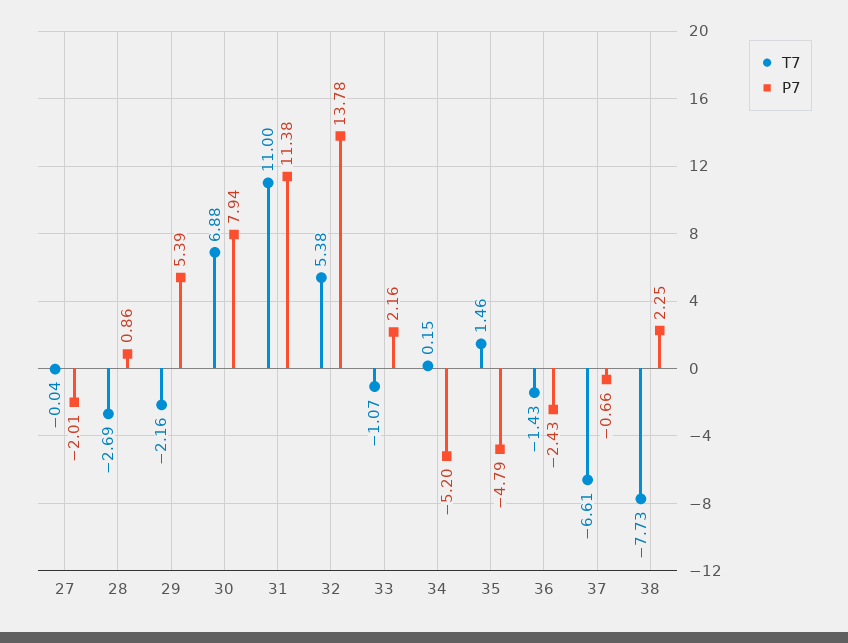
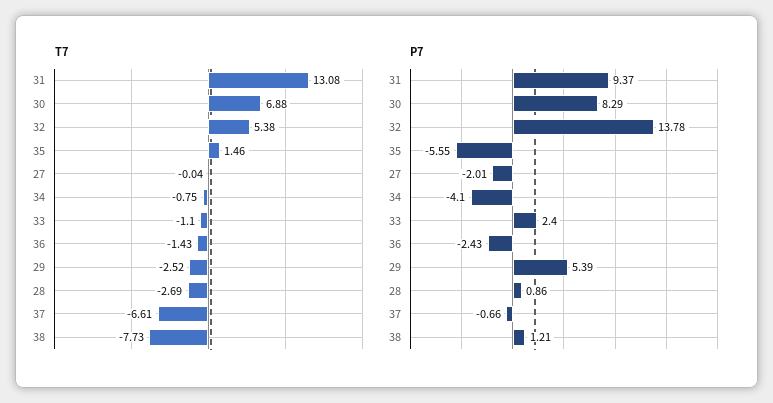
  {
    "T7": {
      "27": -0.04,
      "28": -2.69,
-     "29": -2.16,
+     "29": -2.52,
      "30": 6.88,
-     "31": 11,
+     "31": 13.08,
      "32": 5.38,
-     "33": -1.07,
+     "33": -1.1,
-     "34": 0.15,
+     "34": -0.75,
      "35": 1.46,
      "36": -1.43,
      "37": -6.61,
      "38": -7.73
    },
    "P7": {
      "27": -2.01,
      "28": 0.86,
      "29": 5.39,
-     "30": 7.94,
+     "30": 8.29,
-     "31": 11.38,
+     "31": 9.37,
      "32": 13.78,
-     "33": 2.16,
+     "33": 2.4,
-     "34": -5.2,
+     "34": -4.1,
-     "35": -4.79,
+     "35": -5.55,
      "36": -2.43,
      "37": -0.66,
-     "38": 2.25
+     "38": 1.21
    }
  }

